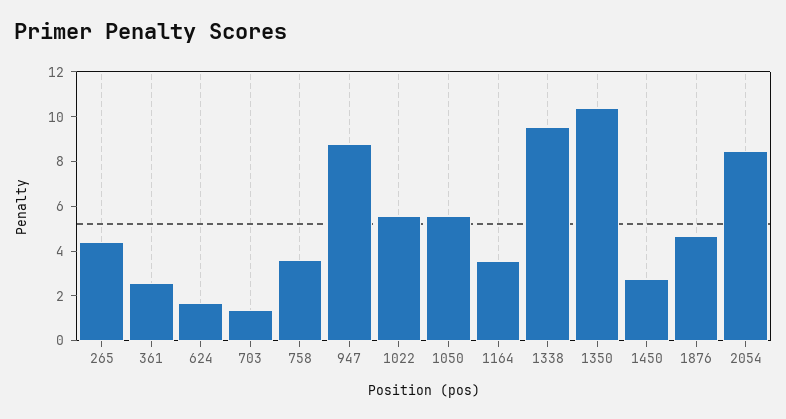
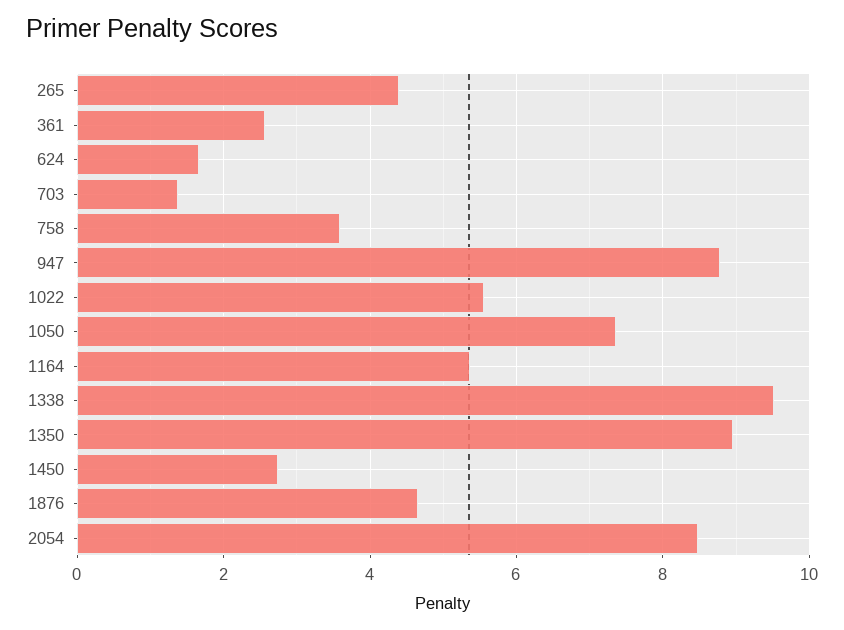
  {
    "265": 4.4,
    "361": 2.6,
    "624": 1.6,
    "703": 1.4,
    "758": 3.6,
    "947": 8.8,
    "1022": 5.6,
-   "1050": 5.5,
+   "1050": 7.4,
-   "1164": 3.5,
+   "1164": 5.4,
    "1338": 9.6,
-   "1350": 10.5,
+   "1350": 9,
    "1450": 2.8,
    "1876": 4.6,
    "2054": 8.4
  }

